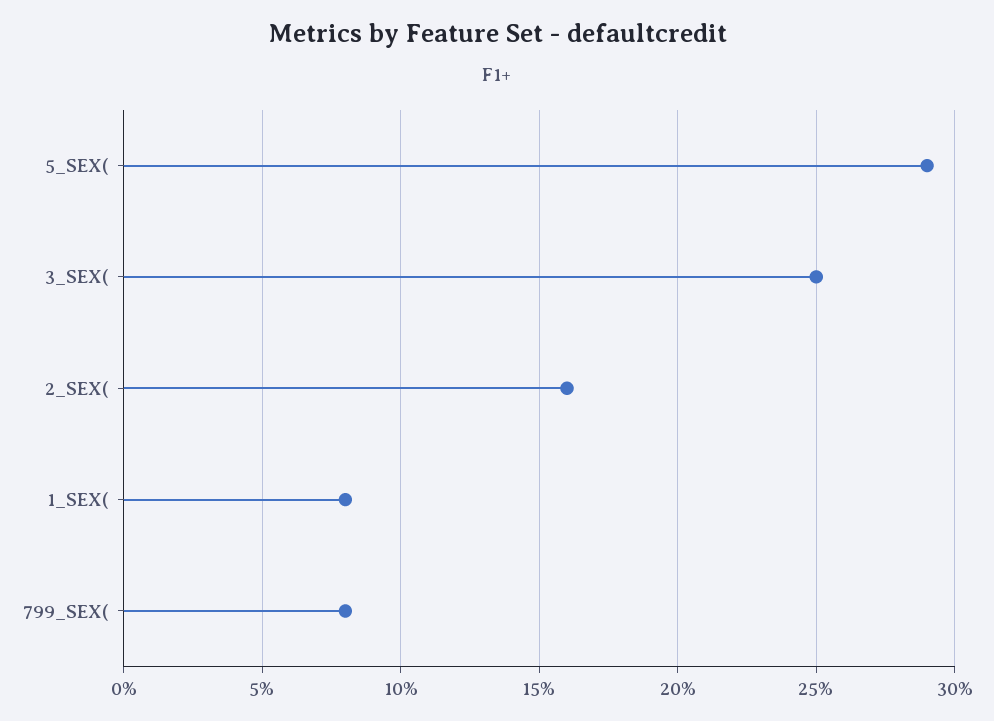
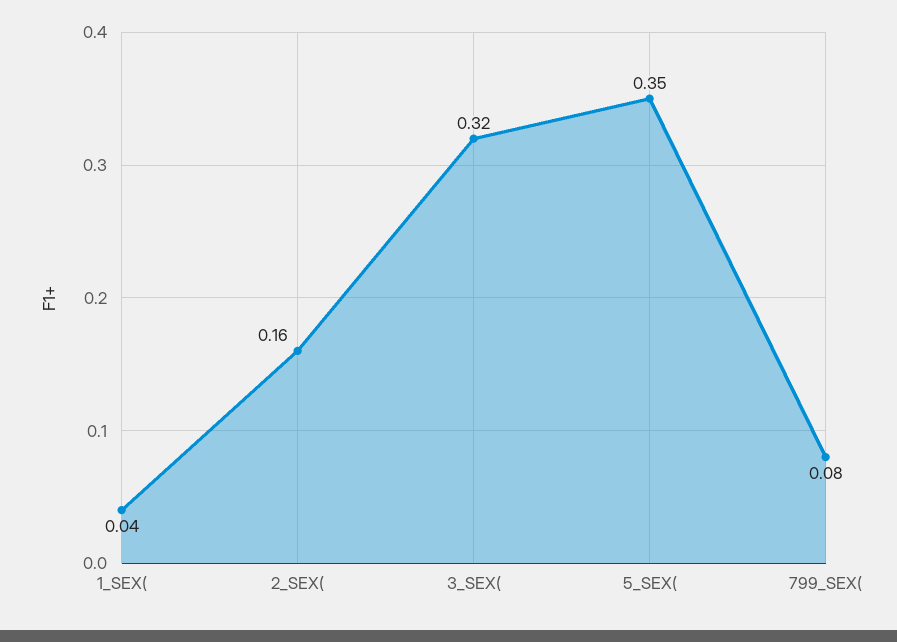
  {
-   "5_SEX(": 0.29,
+   "5_SEX(": 0.35,
-   "3_SEX(": 0.25,
+   "3_SEX(": 0.32,
    "2_SEX(": 0.16,
-   "1_SEX(": 0.08,
+   "1_SEX(": 0.04,
    "799_SEX(": 0.08
  }

